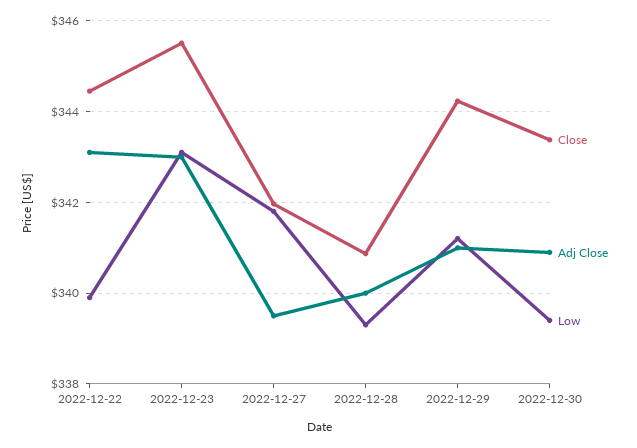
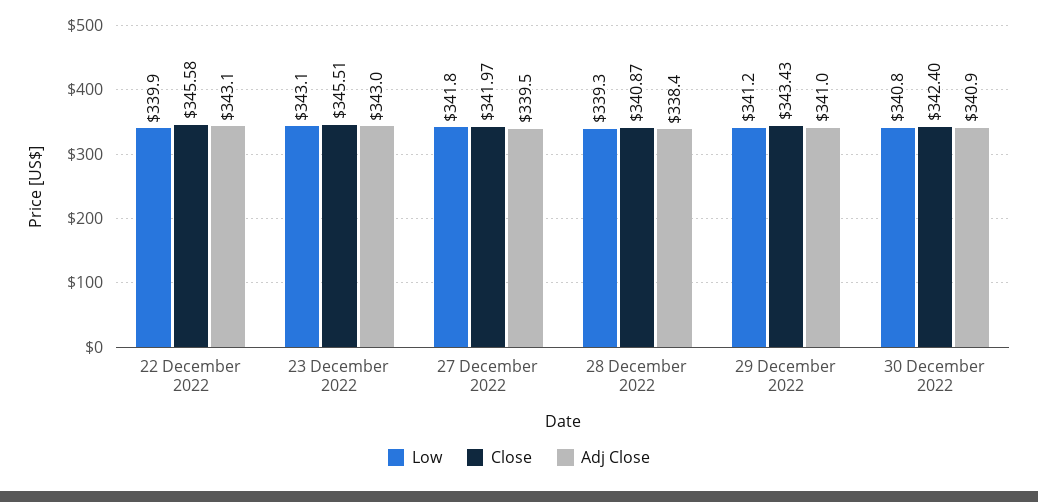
  {
    "Close": {
-     "2022-12-22": 344.4,
+     "2022-12-22": 345.58,
      "2022-12-23": 345.51,
      "2022-12-27": 341.97,
      "2022-12-28": 340.87,
-     "2022-12-29": 344.2,
+     "2022-12-29": 343.43,
-     "2022-12-30": 343.4
+     "2022-12-30": 342.4
    },
    "Adj Close": {
      "2022-12-22": 343.1,
      "2022-12-23": 343,
      "2022-12-27": 339.5,
-     "2022-12-28": 340,
+     "2022-12-28": 338.4,
      "2022-12-29": 341,
      "2022-12-30": 340.9
    },
    "Low": {
      "2022-12-22": 339.9,
      "2022-12-23": 343.1,
      "2022-12-27": 341.8,
      "2022-12-28": 339.3,
      "2022-12-29": 341.2,
-     "2022-12-30": 339.4
+     "2022-12-30": 340.8
    }
  }

